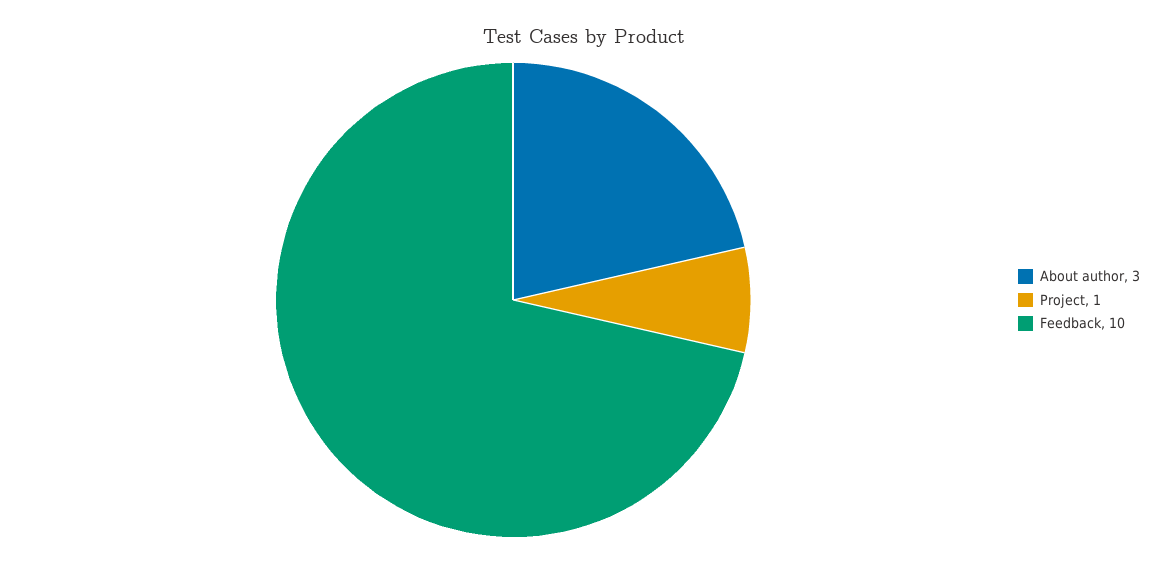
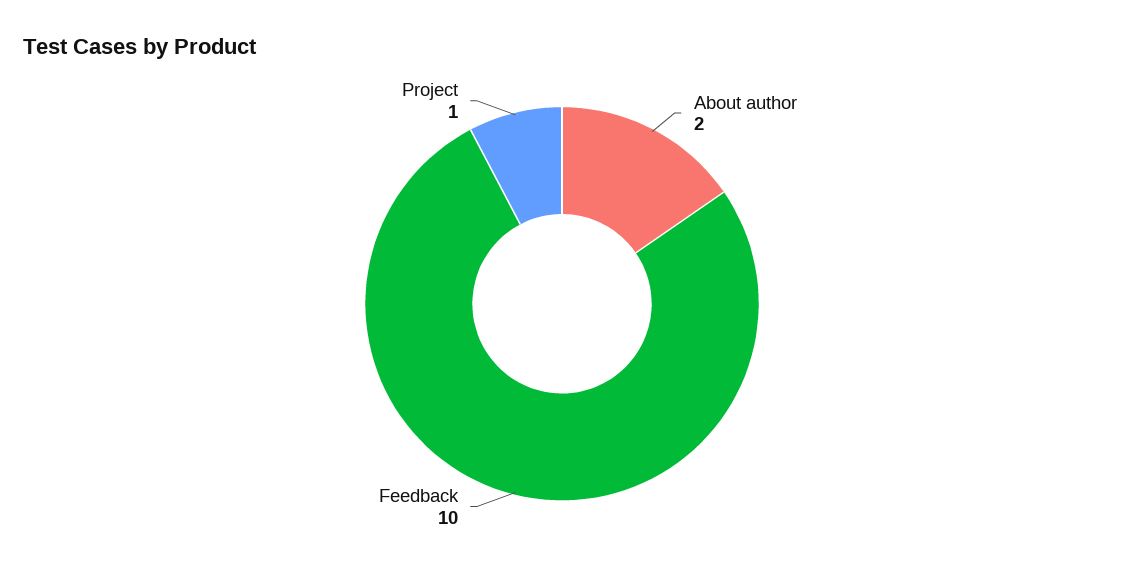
  {
-   "About author": 3,
+   "About author": 2,
    "Project": 1,
    "Feedback": 10
  }

